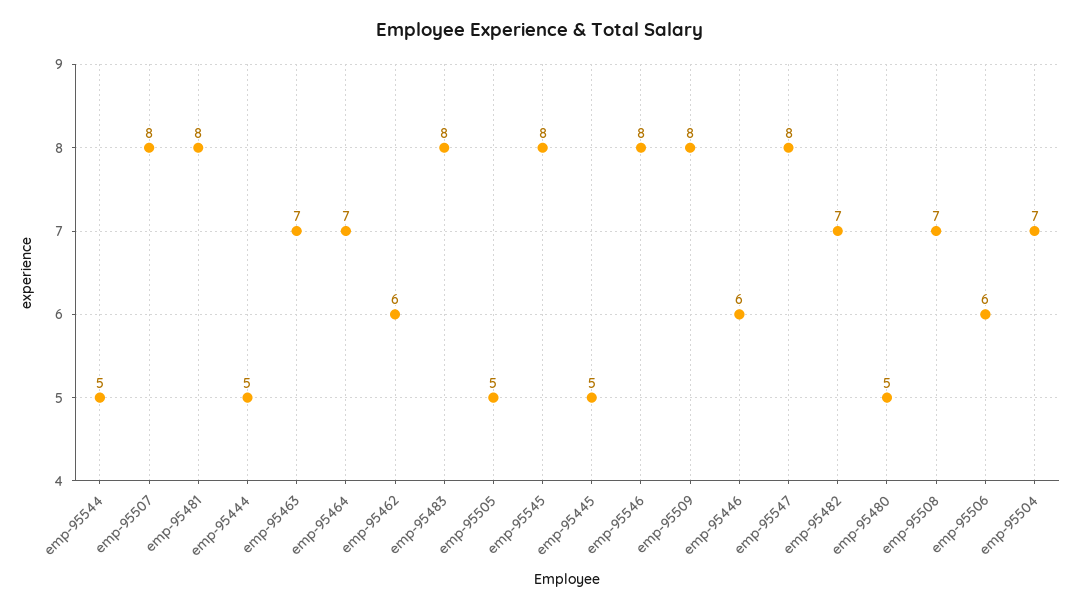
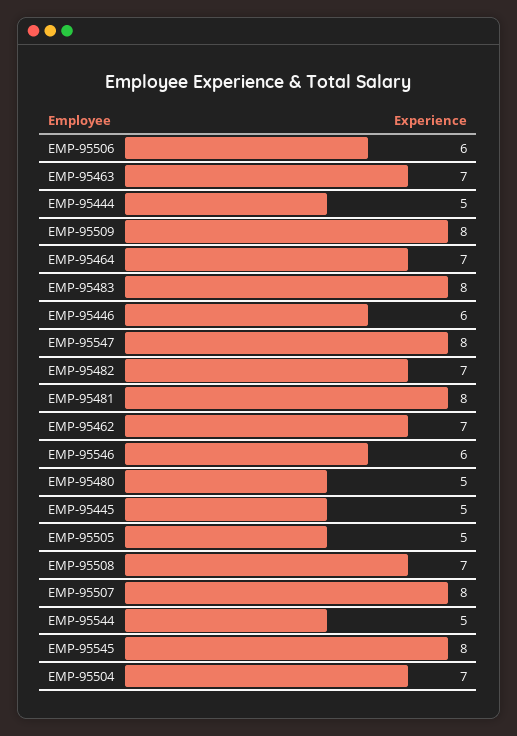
  {
    "emp-95544": 5,
    "emp-95507": 8,
    "emp-95481": 8,
    "emp-95444": 5,
    "emp-95463": 7,
    "emp-95464": 7,
-   "emp-95462": 6,
+   "emp-95462": 7,
    "emp-95483": 8,
    "emp-95505": 5,
    "emp-95545": 8,
    "emp-95445": 5,
-   "emp-95546": 8,
+   "emp-95546": 6,
    "emp-95509": 8,
    "emp-95446": 6,
    "emp-95547": 8,
    "emp-95482": 7,
    "emp-95480": 5,
    "emp-95508": 7,
    "emp-95506": 6,
    "emp-95504": 7
  }

